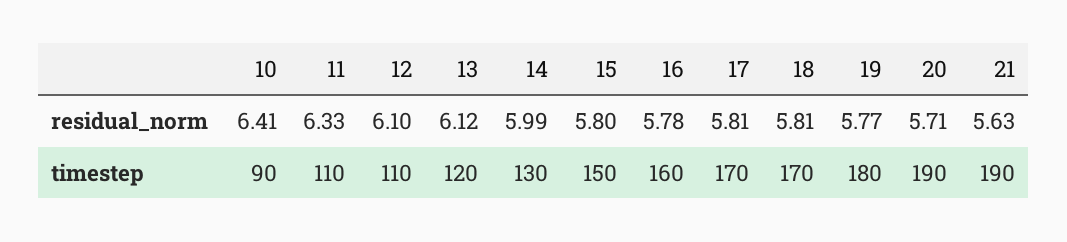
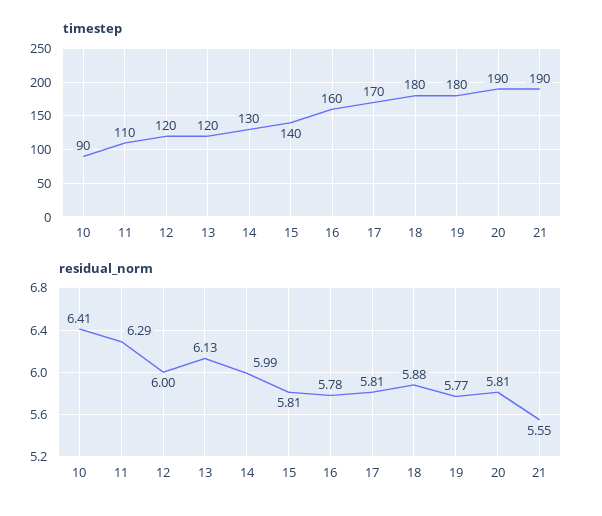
  {
    "residual_norm": {
      "10": 6.41,
-     "11": 6.33,
+     "11": 6.29,
-     "12": 6.1,
+     "12": 6,
-     "13": 6.12,
+     "13": 6.13,
      "14": 5.99,
-     "15": 5.8,
+     "15": 5.81,
      "16": 5.78,
      "17": 5.81,
-     "18": 5.81,
+     "18": 5.88,
      "19": 5.77,
-     "20": 5.71,
+     "20": 5.81,
-     "21": 5.63
+     "21": 5.55
    },
    "timestep": {
      "10": 90,
      "11": 110,
-     "12": 110,
+     "12": 120,
      "13": 120,
      "14": 130,
-     "15": 150,
+     "15": 140,
      "16": 160,
      "17": 170,
-     "18": 170,
+     "18": 180,
      "19": 180,
      "20": 190,
      "21": 190
    }
  }

